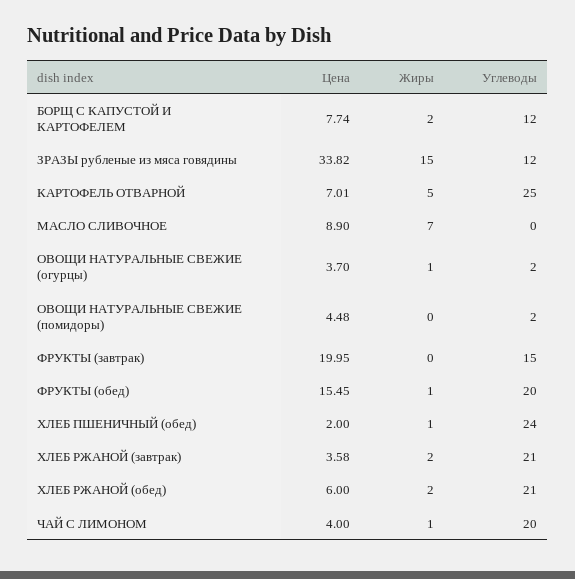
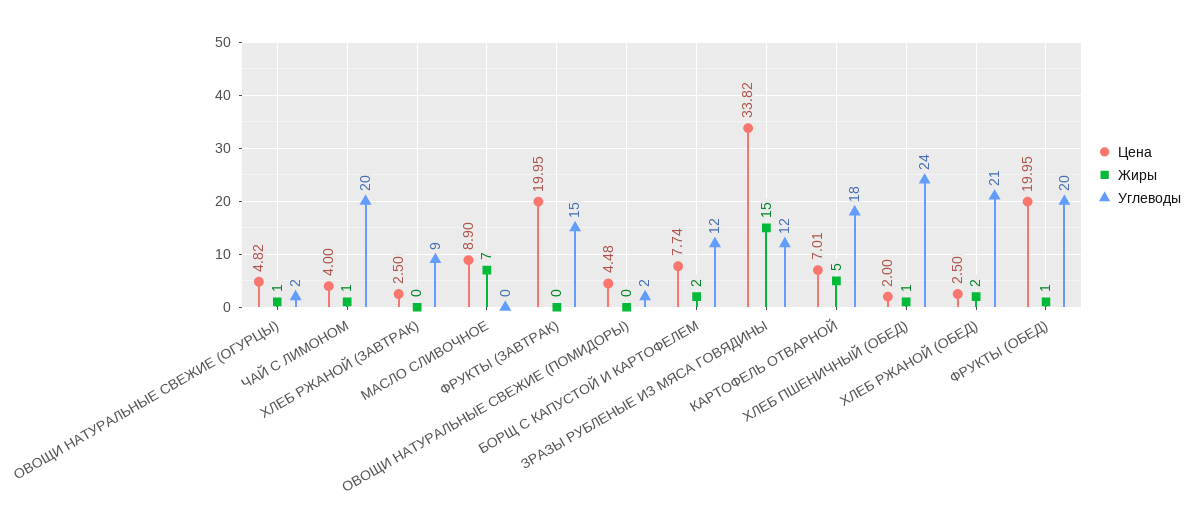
  {
    "Цена": {
      "БОРЩ С КАПУСТОЙ И КАРТОФЕЛЕМ": 7.74,
      "ЗРАЗЫ рубленые из мяса говядины": 33.82,
      "КАРТОФЕЛЬ ОТВАРНОЙ": 7.01,
      "МАСЛО СЛИВОЧНОЕ": 8.9,
-     "ОВОЩИ НАТУРАЛЬНЫЕ СВЕЖИЕ (огурцы)": 3.7,
+     "ОВОЩИ НАТУРАЛЬНЫЕ СВЕЖИЕ (огурцы)": 4.82,
      "ОВОЩИ НАТУРАЛЬНЫЕ СВЕЖИЕ (помидоры)": 4.48,
      "ФРУКТЫ (завтрак)": 19.95,
-     "ФРУКТЫ (обед)": 15.45,
+     "ФРУКТЫ (обед)": 19.95,
      "ХЛЕБ ПШЕНИЧНЫЙ (обед)": 2,
-     "ХЛЕБ РЖАНОЙ (завтрак)": 3.58,
+     "ХЛЕБ РЖАНОЙ (завтрак)": 2.5,
-     "ХЛЕБ РЖАНОЙ (обед)": 6,
+     "ХЛЕБ РЖАНОЙ (обед)": 2.5,
      "ЧАЙ С ЛИМОНОМ": 4
    },
    "Жиры": {
      "БОРЩ С КАПУСТОЙ И КАРТОФЕЛЕМ": 2,
      "ЗРАЗЫ рубленые из мяса говядины": 15,
      "КАРТОФЕЛЬ ОТВАРНОЙ": 5,
      "МАСЛО СЛИВОЧНОЕ": 7,
      "ОВОЩИ НАТУРАЛЬНЫЕ СВЕЖИЕ (огурцы)": 1,
      "ОВОЩИ НАТУРАЛЬНЫЕ СВЕЖИЕ (помидоры)": 0,
      "ФРУКТЫ (завтрак)": 0,
      "ФРУКТЫ (обед)": 1,
      "ХЛЕБ ПШЕНИЧНЫЙ (обед)": 1,
-     "ХЛЕБ РЖАНОЙ (завтрак)": 2,
+     "ХЛЕБ РЖАНОЙ (завтрак)": 0,
      "ХЛЕБ РЖАНОЙ (обед)": 2,
      "ЧАЙ С ЛИМОНОМ": 1
    },
    "Углеводы": {
      "БОРЩ С КАПУСТОЙ И КАРТОФЕЛЕМ": 12,
      "ЗРАЗЫ рубленые из мяса говядины": 12,
-     "КАРТОФЕЛЬ ОТВАРНОЙ": 25,
+     "КАРТОФЕЛЬ ОТВАРНОЙ": 18,
      "МАСЛО СЛИВОЧНОЕ": 0,
      "ОВОЩИ НАТУРАЛЬНЫЕ СВЕЖИЕ (огурцы)": 2,
      "ОВОЩИ НАТУРАЛЬНЫЕ СВЕЖИЕ (помидоры)": 2,
      "ФРУКТЫ (завтрак)": 15,
      "ФРУКТЫ (обед)": 20,
      "ХЛЕБ ПШЕНИЧНЫЙ (обед)": 24,
-     "ХЛЕБ РЖАНОЙ (завтрак)": 21,
+     "ХЛЕБ РЖАНОЙ (завтрак)": 9,
      "ХЛЕБ РЖАНОЙ (обед)": 21,
      "ЧАЙ С ЛИМОНОМ": 20
    }
  }

